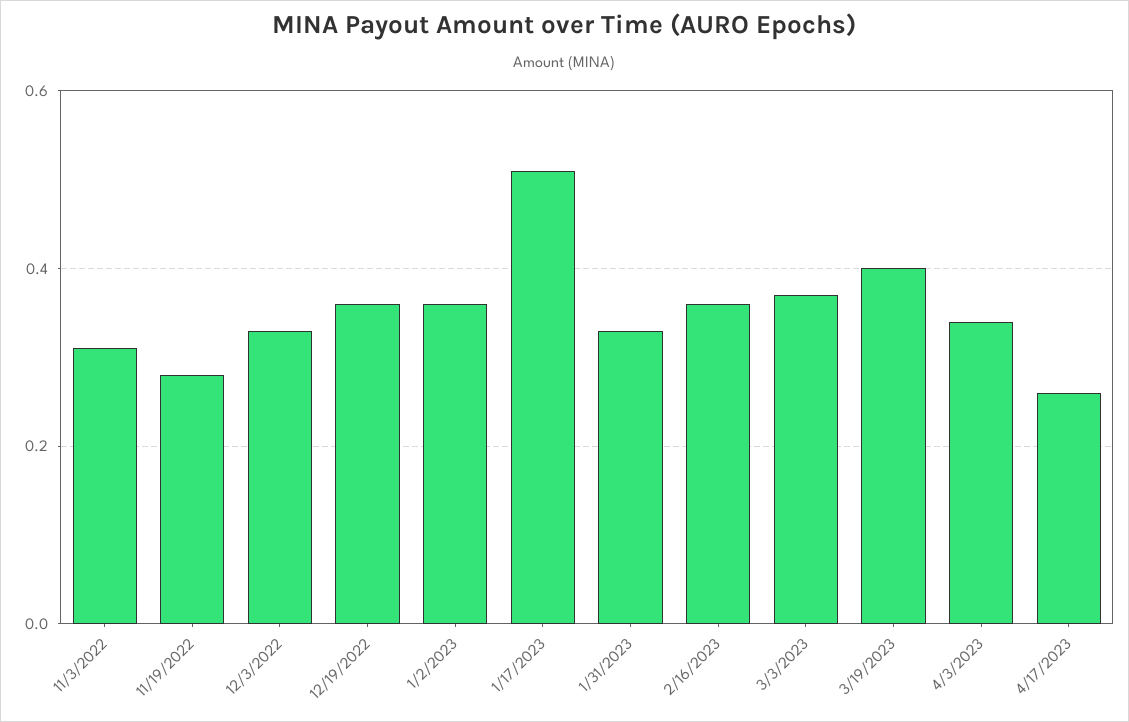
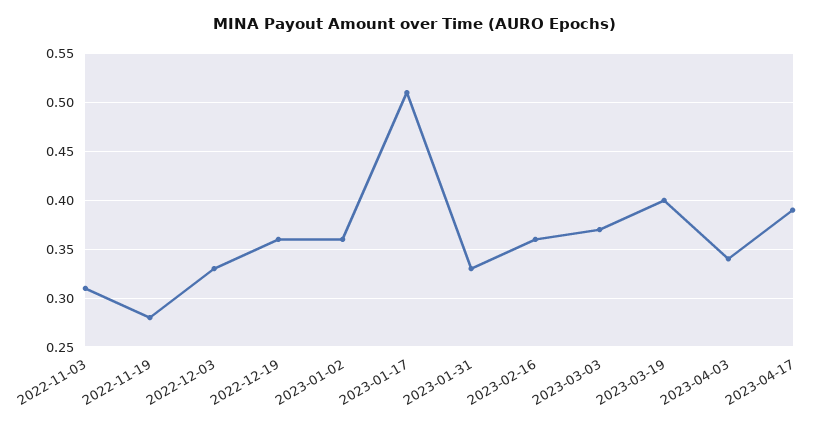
  {
    "11/3/2022": 0.31,
    "11/19/2022": 0.28,
    "12/3/2022": 0.33,
    "12/19/2022": 0.36,
    "1/2/2023": 0.36,
    "1/17/2023": 0.51,
    "1/31/2023": 0.33,
    "2/16/2023": 0.36,
    "3/3/2023": 0.37,
    "3/19/2023": 0.4,
    "4/3/2023": 0.34,
-   "4/17/2023": 0.25
+   "4/17/2023": 0.39
  }

